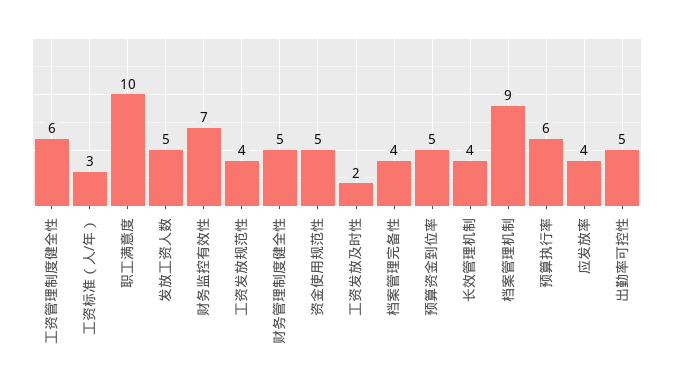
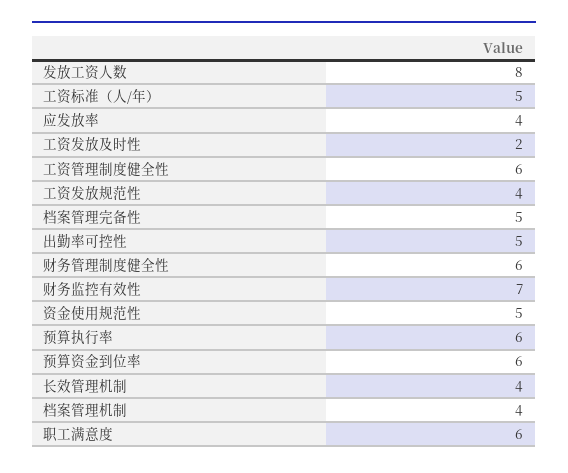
  {
    "工资管理制度健全性": 6,
-   "工资标准（人/年）": 3,
+   "工资标准（人/年）": 5,
-   "职工满意度": 10,
+   "职工满意度": 6,
-   "发放工资人数": 5,
+   "发放工资人数": 8,
    "财务监控有效性": 7,
    "工资发放规范性": 4,
-   "财务管理制度健全性": 5,
+   "财务管理制度健全性": 6,
    "资金使用规范性": 5,
    "工资发放及时性": 2,
-   "档案管理完备性": 4,
+   "档案管理完备性": 5,
-   "预算资金到位率": 5,
+   "预算资金到位率": 6,
    "长效管理机制": 4,
-   "档案管理机制": 9,
+   "档案管理机制": 4,
    "预算执行率": 6,
    "应发放率": 4,
    "出勤率可控性": 5
  }

